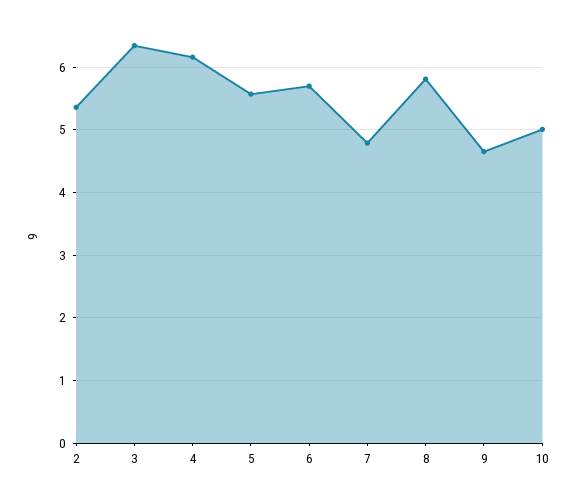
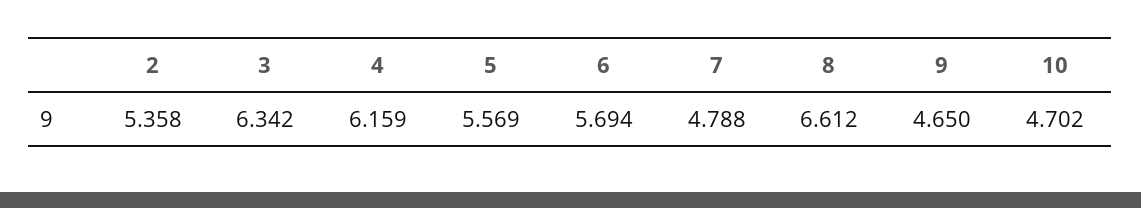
  {
    "2": 5.358,
    "3": 6.342,
    "4": 6.159,
    "5": 5.569,
    "6": 5.694,
    "7": 4.788,
-   "8": 5.8,
+   "8": 6.612,
    "9": 4.65,
-   "10": 5
+   "10": 4.702
  }

